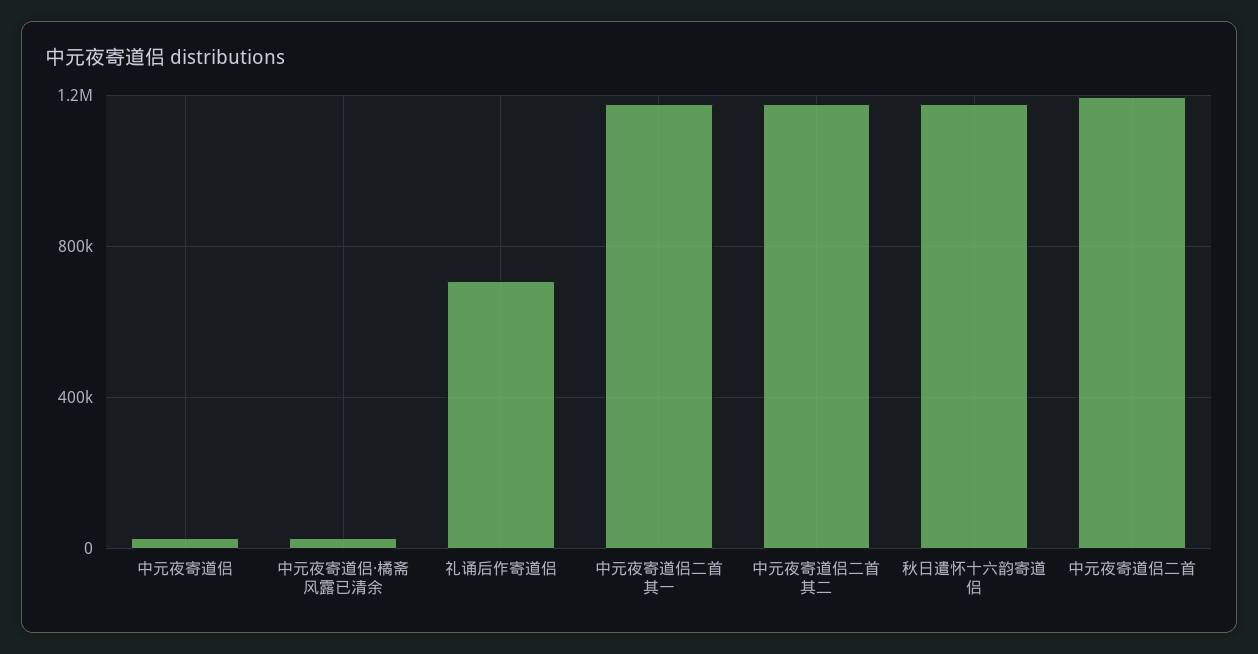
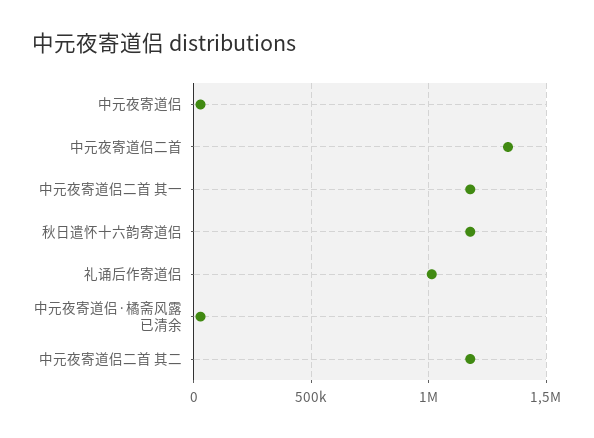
  {
    "中元夜寄道侣": 50000,
    "中元夜寄道侣·橘斋风露已清余": 50000,
-   "礼诵后作寄道侣": 700000,
+   "礼诵后作寄道侣": 1000000,
    "中元夜寄道侣二首 其一": 1200000,
    "中元夜寄道侣二首 其二": 1200000,
    "秋日遣怀十六韵寄道侣": 1200000,
-   "中元夜寄道侣二首": 1200000
+   "中元夜寄道侣二首": 1350000
  }

